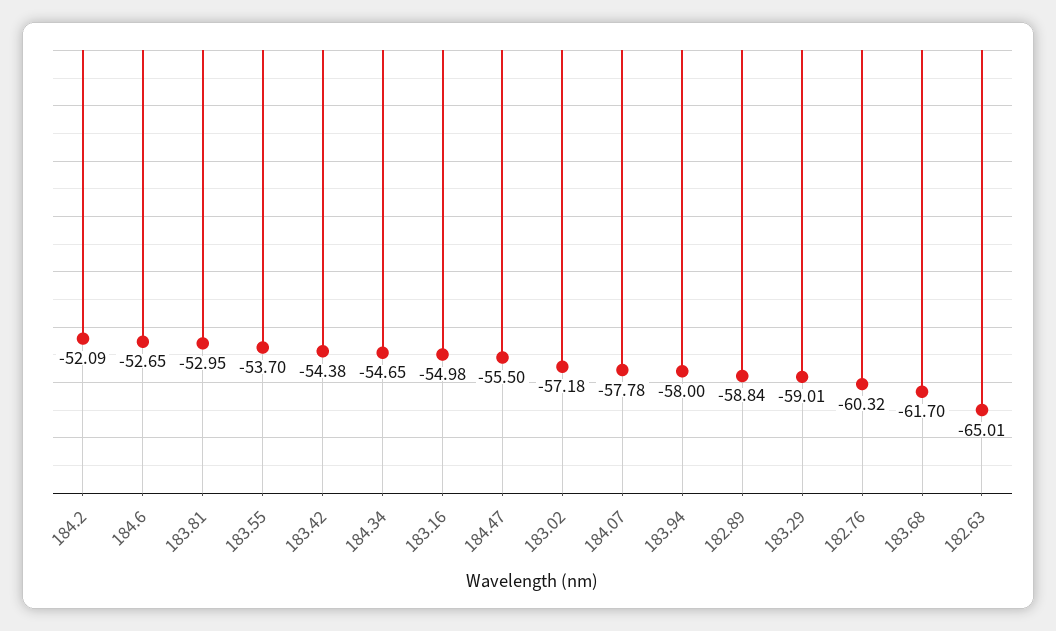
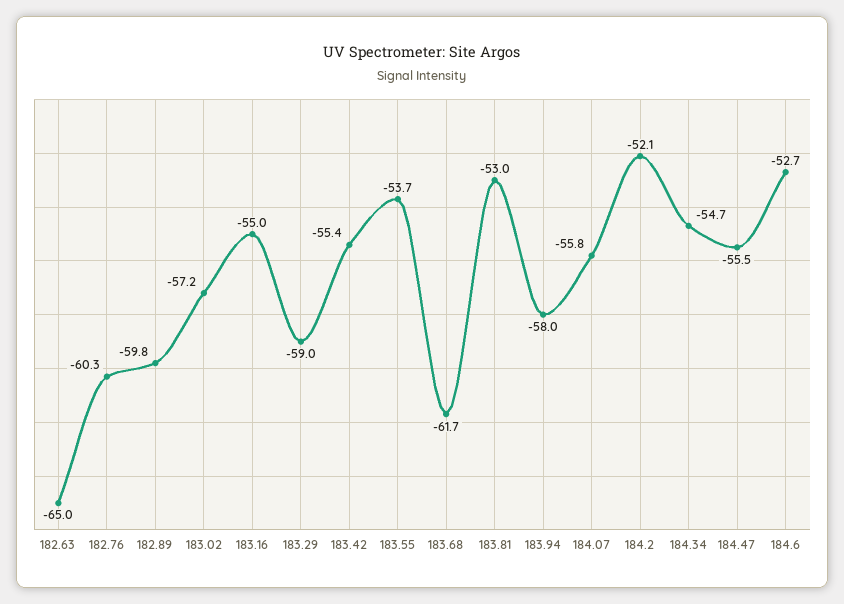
  {
    "184.2": -52.09,
    "184.6": -52.65,
    "183.81": -52.95,
    "183.55": -53.7,
-   "183.42": -54.38,
+   "183.42": -55.4,
    "184.34": -54.65,
    "183.16": -54.98,
    "184.47": -55.5,
    "183.02": -57.18,
-   "184.07": -57.78,
+   "184.07": -55.8,
    "183.94": -58,
-   "182.89": -58.84,
+   "182.89": -59.8,
    "183.29": -59.01,
    "182.76": -60.32,
    "183.68": -61.7,
    "182.63": -65.01
  }

